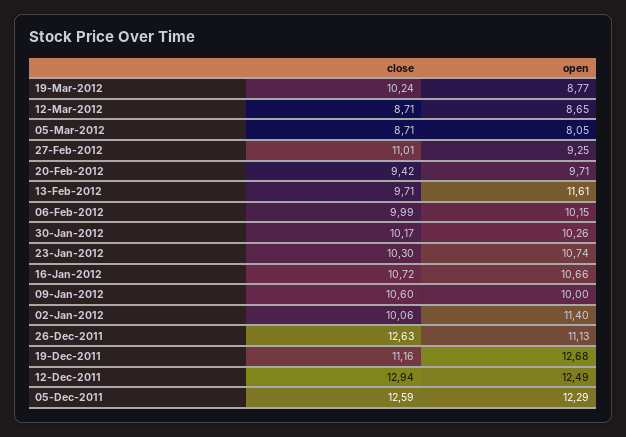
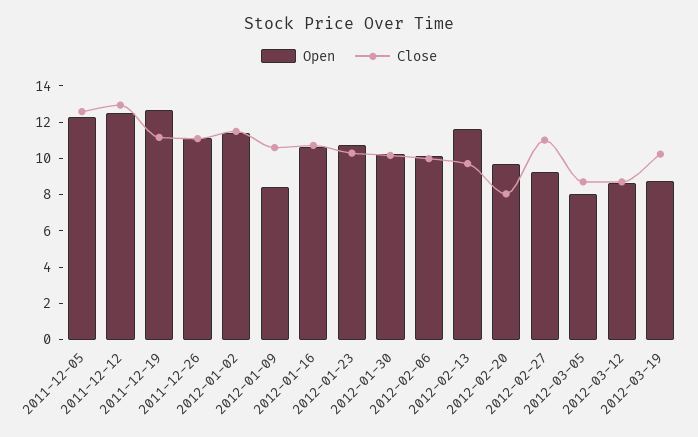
  {
    "close": {
      "19-Mar-2012": 10.24,
      "12-Mar-2012": 8.71,
      "05-Mar-2012": 8.71,
      "27-Feb-2012": 11.01,
-     "20-Feb-2012": 9.42,
+     "20-Feb-2012": 8,
      "13-Feb-2012": 9.71,
      "06-Feb-2012": 9.99,
      "30-Jan-2012": 10.17,
      "23-Jan-2012": 10.3,
      "16-Jan-2012": 10.72,
      "09-Jan-2012": 10.6,
-     "02-Jan-2012": 10.06,
+     "02-Jan-2012": 11.5,
-     "26-Dec-2011": 12.63,
+     "26-Dec-2011": 11,
      "19-Dec-2011": 11.16,
      "12-Dec-2011": 12.94,
      "05-Dec-2011": 12.59
    },
    "open": {
      "19-Mar-2012": 8.77,
      "12-Mar-2012": 8.65,
      "05-Mar-2012": 8.05,
      "27-Feb-2012": 9.25,
      "20-Feb-2012": 9.71,
      "13-Feb-2012": 11.61,
      "06-Feb-2012": 10.15,
      "30-Jan-2012": 10.26,
      "23-Jan-2012": 10.74,
      "16-Jan-2012": 10.66,
-     "09-Jan-2012": 10,
+     "09-Jan-2012": 8.5,
      "02-Jan-2012": 11.4,
      "26-Dec-2011": 11.13,
      "19-Dec-2011": 12.68,
      "12-Dec-2011": 12.49,
      "05-Dec-2011": 12.29
    }
  }

